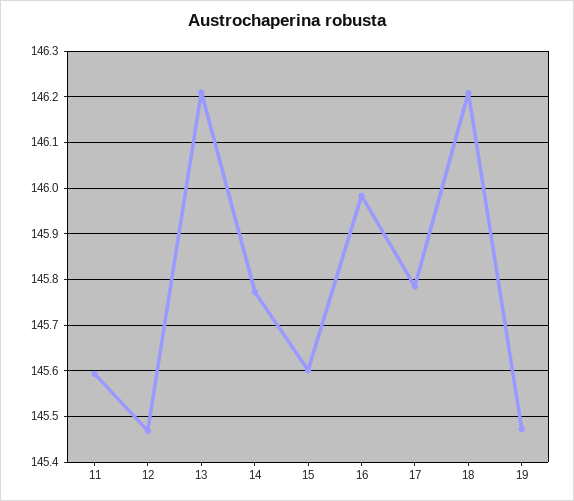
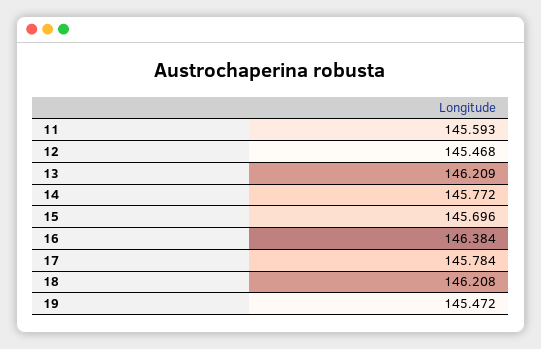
  {
    "11": 145.593,
    "12": 145.468,
    "13": 146.209,
    "14": 145.772,
-   "15": 145.6,
+   "15": 145.696,
-   "16": 145.98,
+   "16": 146.384,
    "17": 145.784,
    "18": 146.208,
    "19": 145.472
  }

